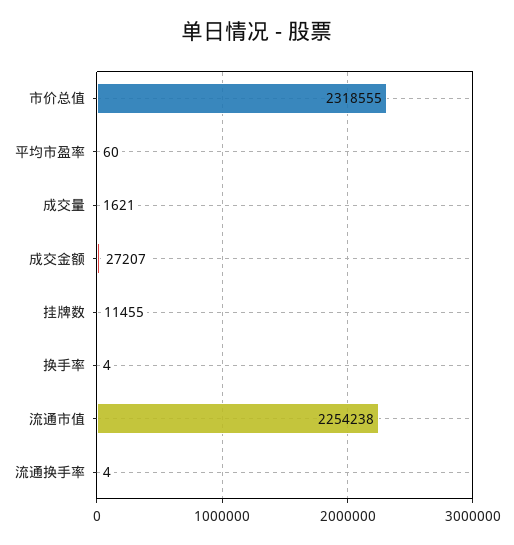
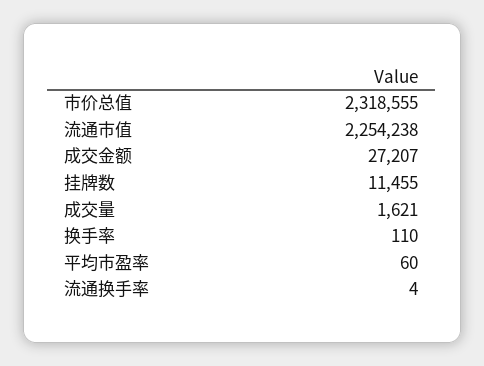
  {
    "市价总值": 2318555,
    "平均市盈率": 60,
    "成交量": 1621,
    "成交金额": 27207,
    "挂牌数": 11455,
-   "换手率": 4,
+   "换手率": 110,
    "流通市值": 2254238,
    "流通换手率": 4
  }

